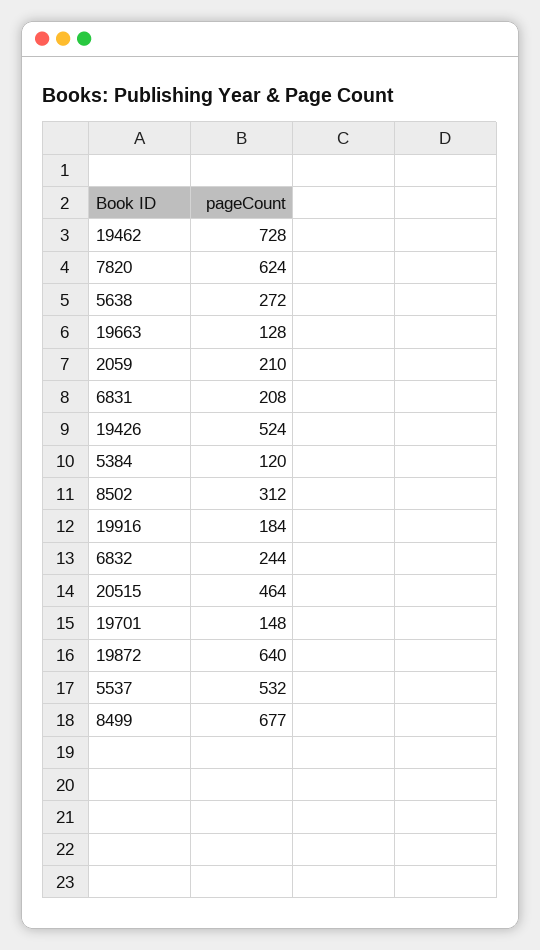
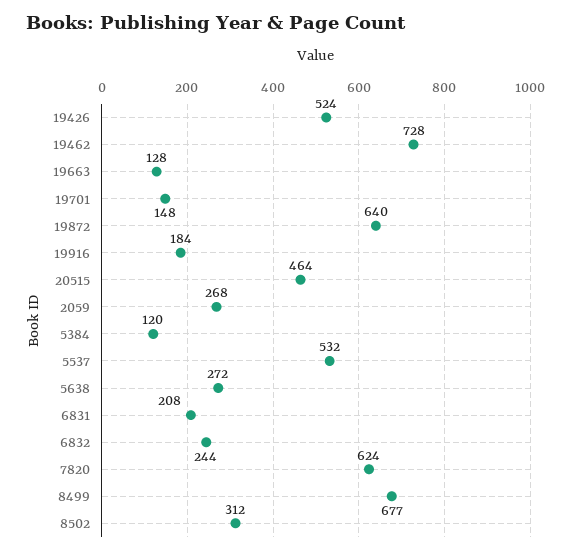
  {
    "19462": 728,
    "7820": 624,
    "5638": 272,
    "19663": 128,
-   "2059": 210,
+   "2059": 268,
    "6831": 208,
    "19426": 524,
    "5384": 120,
    "8502": 312,
    "19916": 184,
    "6832": 244,
    "20515": 464,
    "19701": 148,
    "19872": 640,
    "5537": 532,
    "8499": 677
  }

